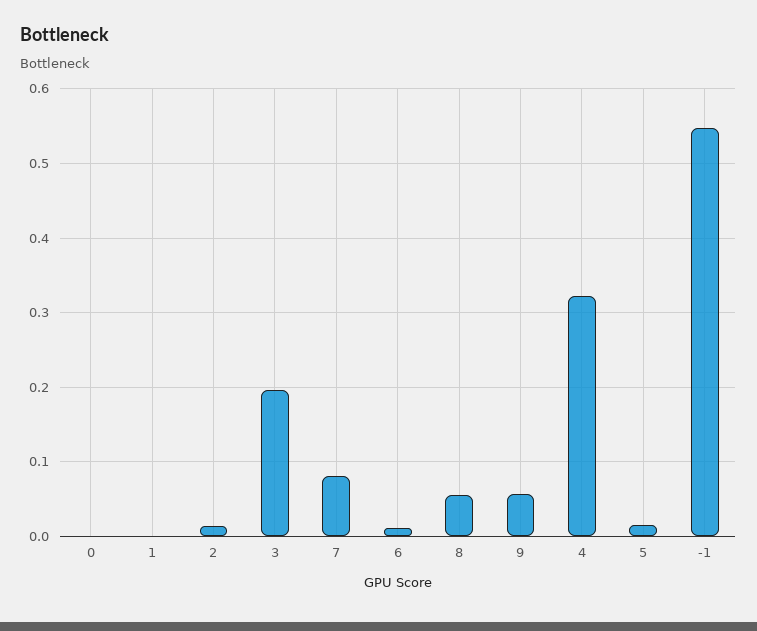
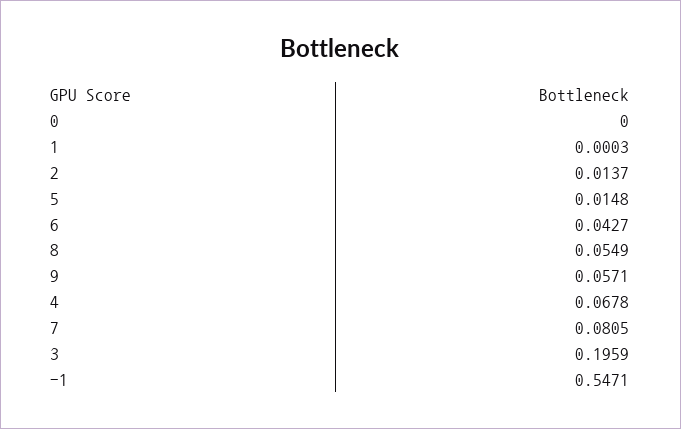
  {
    "0": 0,
    "1": 0.0003,
    "2": 0.0137,
    "3": 0.1959,
    "7": 0.0805,
-   "6": 0.01,
+   "6": 0.0427,
    "8": 0.0549,
    "9": 0.0571,
-   "4": 0.32,
+   "4": 0.0678,
    "5": 0.0148,
    "-1": 0.5471
  }

